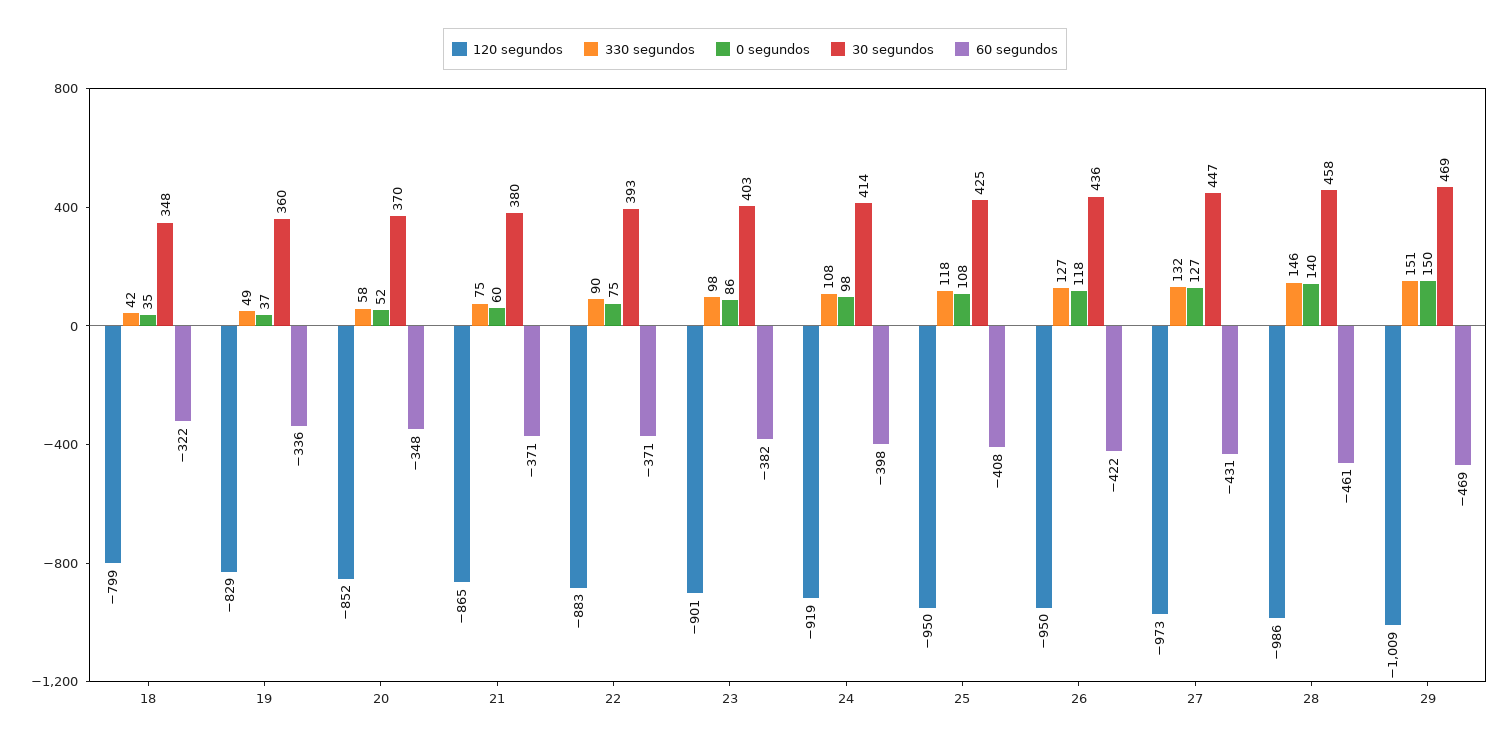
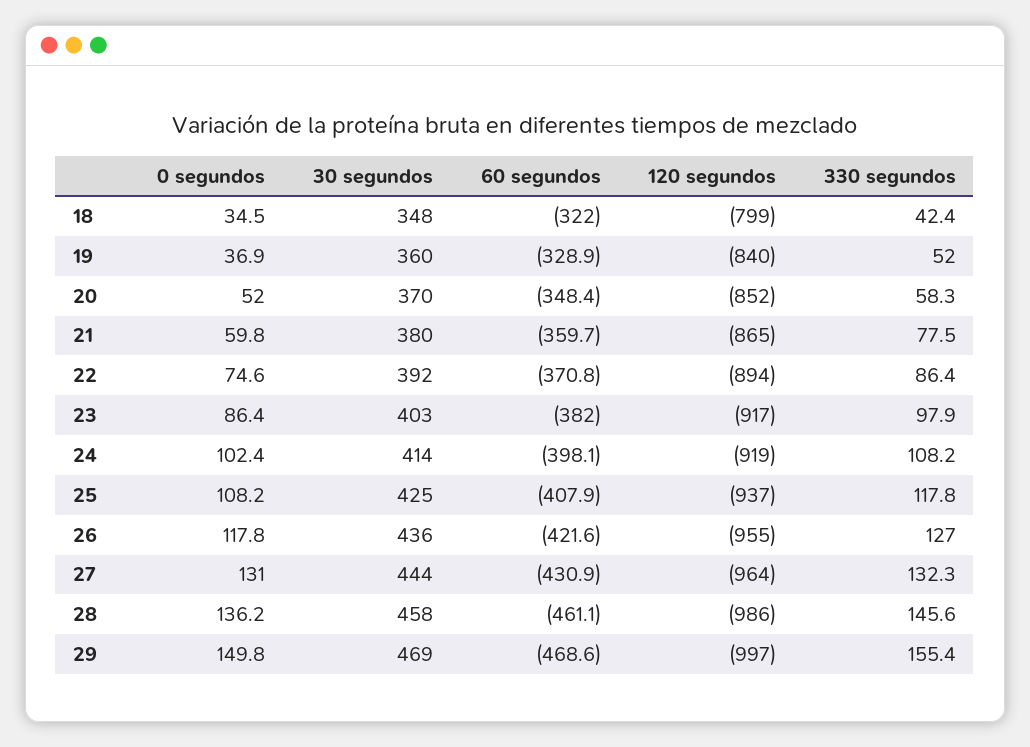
  {
    "120 segundos": {
      "18": -799,
-     "19": -829,
+     "19": -840,
      "20": -852,
      "21": -865,
-     "22": -883,
+     "22": -894,
-     "23": -901,
+     "23": -917,
      "24": -919,
-     "25": -950,
+     "25": -937,
-     "26": -950,
+     "26": -955,
-     "27": -973,
+     "27": -964,
      "28": -986,
-     "29": -1009
+     "29": -997
    },
    "330 segundos": {
      "18": 42.4,
-     "19": 49,
+     "19": 52,
      "20": 58.3,
-     "21": 75,
+     "21": 77.5,
-     "22": 90,
+     "22": 86.4,
      "23": 97.9,
      "24": 108.2,
      "25": 117.8,
      "26": 127,
      "27": 132.3,
      "28": 145.6,
-     "29": 151
+     "29": 155.4
    },
    "0 segundos": {
      "18": 34.5,
      "19": 36.9,
      "20": 52,
      "21": 59.8,
      "22": 74.6,
      "23": 86.4,
-     "24": 98,
+     "24": 102.4,
      "25": 108.2,
      "26": 117.8,
-     "27": 127,
+     "27": 131,
-     "28": 140,
+     "28": 136.2,
      "29": 149.8
    },
    "30 segundos": {
      "18": 348,
      "19": 360,
      "20": 370,
      "21": 380,
-     "22": 393,
+     "22": 392,
      "23": 403,
      "24": 414,
      "25": 425,
      "26": 436,
-     "27": 447,
+     "27": 444,
      "28": 458,
      "29": 469
    },
    "60 segundos": {
      "18": -322,
-     "19": -336,
+     "19": -328.9,
      "20": -348.4,
-     "21": -371,
+     "21": -359.7,
      "22": -370.8,
      "23": -382,
      "24": -398.1,
      "25": -407.9,
      "26": -421.6,
      "27": -430.9,
      "28": -461.1,
      "29": -468.6
    }
  }

